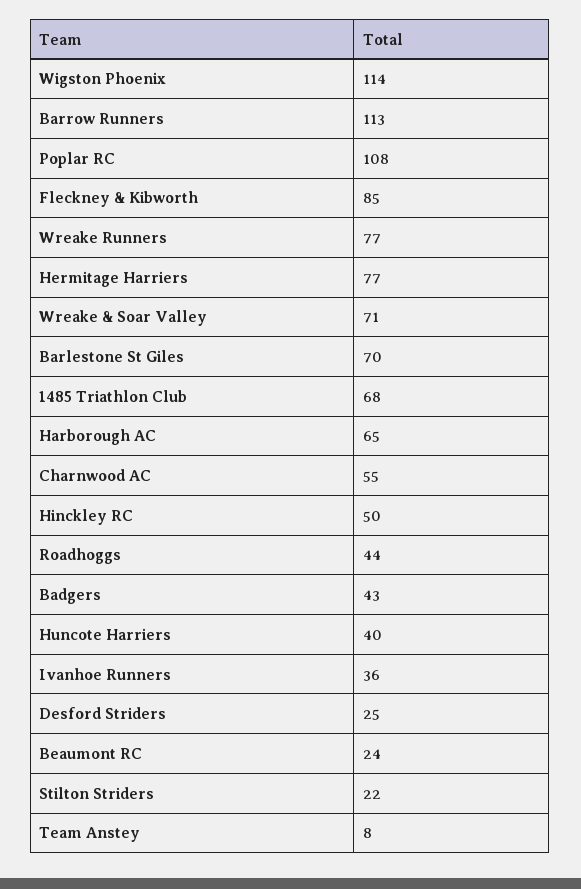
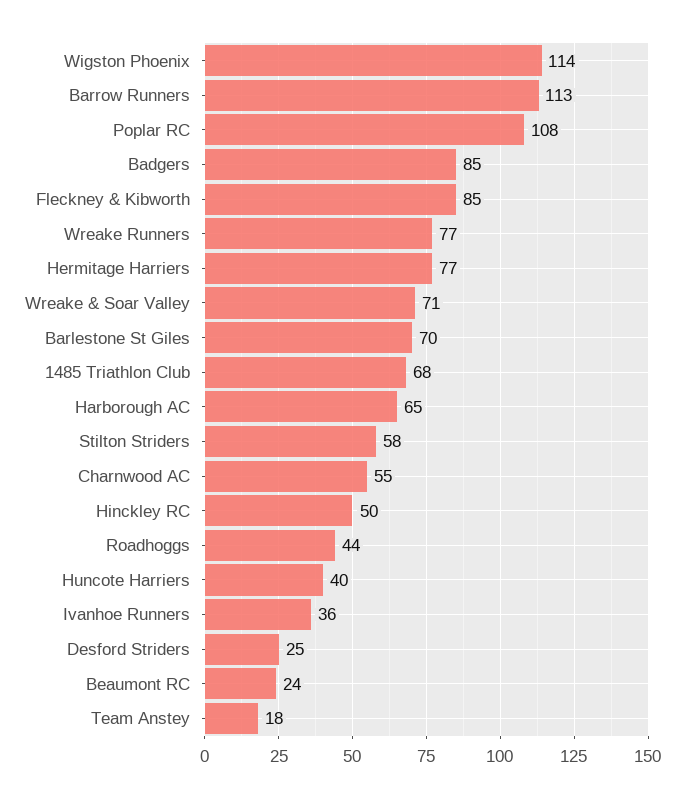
  {
    "Wigston Phoenix": 114,
    "Barrow Runners": 113,
    "Poplar RC": 108,
    "Fleckney & Kibworth": 85,
    "Wreake Runners": 77,
    "Hermitage Harriers": 77,
    "Wreake & Soar Valley": 71,
    "Barlestone St Giles": 70,
    "1485 Triathlon Club": 68,
    "Harborough AC": 65,
    "Charnwood AC": 55,
    "Hinckley RC": 50,
    "Roadhoggs": 44,
-   "Badgers": 43,
+   "Badgers": 85,
    "Huncote Harriers": 40,
    "Ivanhoe Runners": 36,
    "Desford Striders": 25,
    "Beaumont RC": 24,
-   "Stilton Striders": 22,
+   "Stilton Striders": 58,
-   "Team Anstey": 8
+   "Team Anstey": 18
  }

